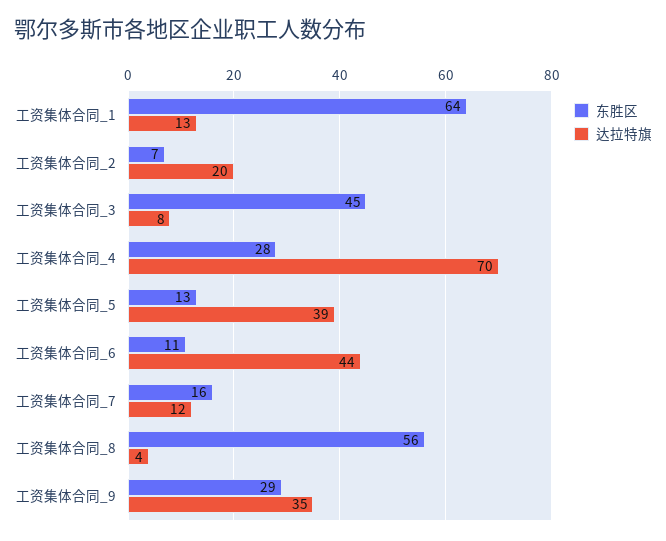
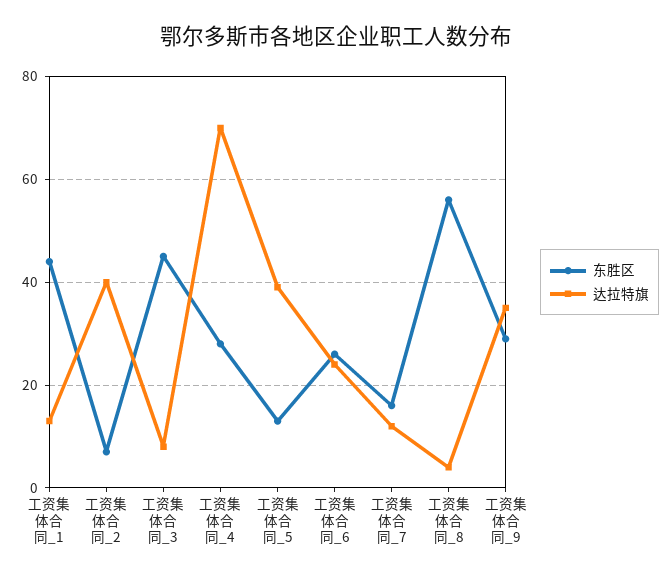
  {
    "东胜区": {
-     "工资集体合同_1": 64,
+     "工资集体合同_1": 45,
      "工资集体合同_2": 7,
      "工资集体合同_3": 45,
      "工资集体合同_4": 28,
      "工资集体合同_5": 13,
-     "工资集体合同_6": 11,
+     "工资集体合同_6": 25,
      "工资集体合同_7": 16,
      "工资集体合同_8": 56,
      "工资集体合同_9": 29
    },
    "达拉特旗": {
      "工资集体合同_1": 13,
-     "工资集体合同_2": 20,
+     "工资集体合同_2": 40,
      "工资集体合同_3": 8,
      "工资集体合同_4": 70,
      "工资集体合同_5": 39,
-     "工资集体合同_6": 44,
+     "工资集体合同_6": 25,
      "工资集体合同_7": 12,
      "工资集体合同_8": 4,
      "工资集体合同_9": 35
    }
  }

